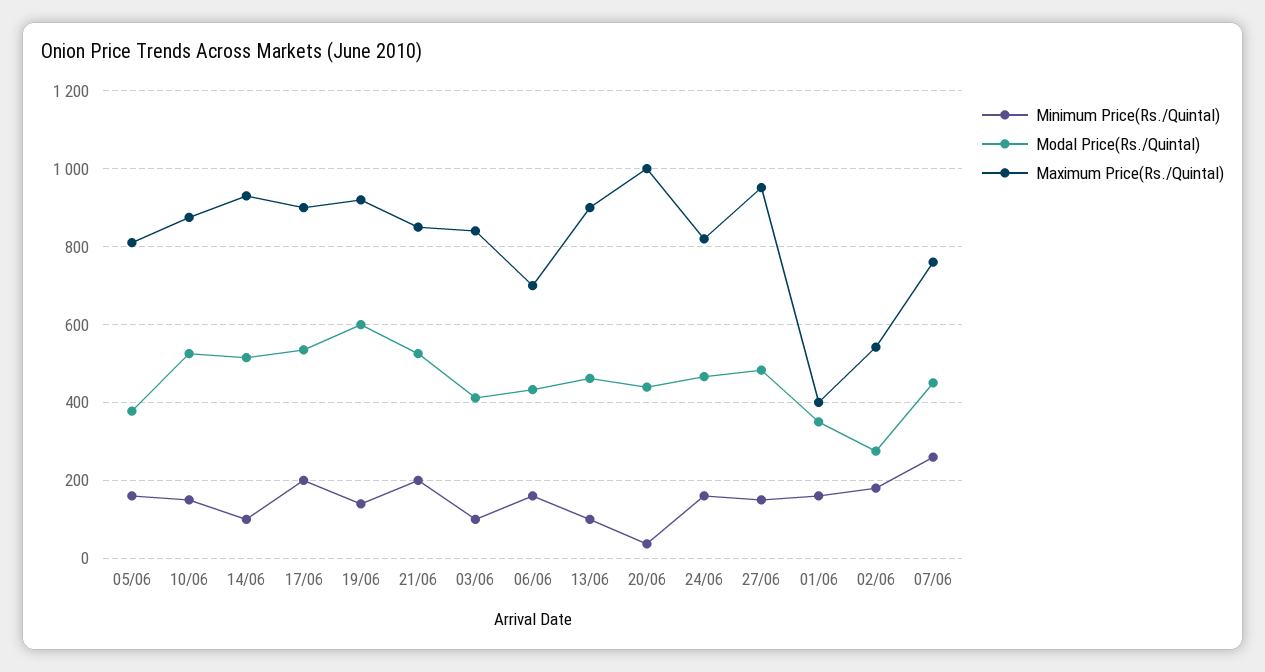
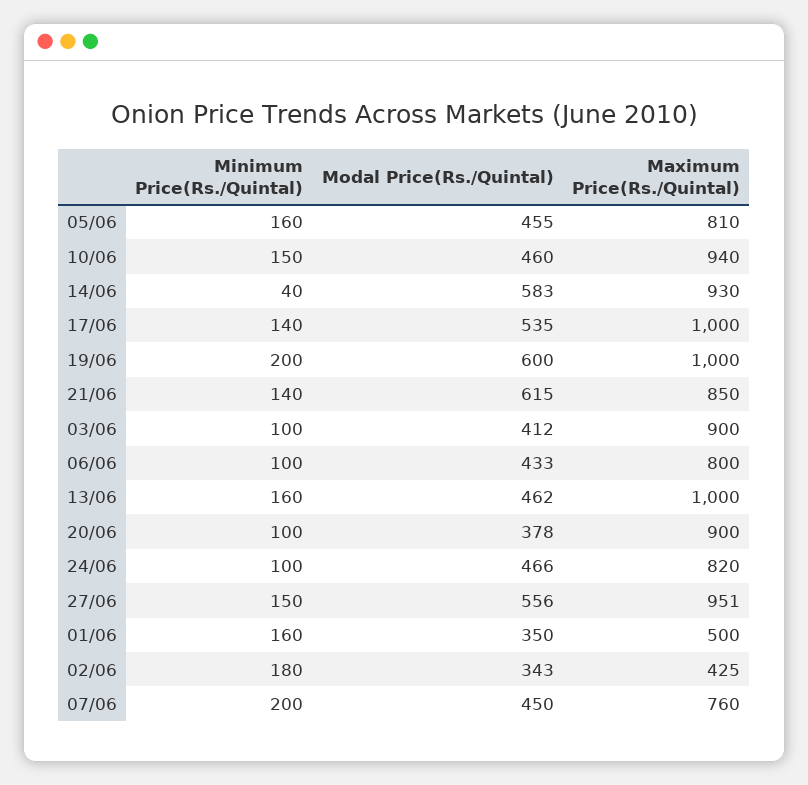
  {
    "Minimum Price(Rs./Quintal)": {
      "05/06": 160,
      "10/06": 150,
-     "14/06": 100,
+     "14/06": 40,
-     "17/06": 200,
+     "17/06": 140,
-     "19/06": 140,
+     "19/06": 200,
-     "21/06": 200,
+     "21/06": 140,
      "03/06": 100,
-     "06/06": 160,
+     "06/06": 100,
-     "13/06": 100,
+     "13/06": 160,
-     "20/06": 40,
+     "20/06": 100,
-     "24/06": 160,
+     "24/06": 100,
      "27/06": 150,
      "01/06": 160,
      "02/06": 180,
-     "07/06": 260
+     "07/06": 200
    },
    "Modal Price(Rs./Quintal)": {
-     "05/06": 380,
+     "05/06": 455,
-     "10/06": 520,
+     "10/06": 460,
-     "14/06": 520,
+     "14/06": 583,
      "17/06": 535,
      "19/06": 600,
-     "21/06": 520,
+     "21/06": 615,
      "03/06": 412,
      "06/06": 433,
      "13/06": 462,
-     "20/06": 440,
+     "20/06": 378,
      "24/06": 466,
-     "27/06": 480,
+     "27/06": 556,
      "01/06": 350,
-     "02/06": 280,
+     "02/06": 343,
      "07/06": 450
    },
    "Maximum Price(Rs./Quintal)": {
      "05/06": 810,
-     "10/06": 880,
+     "10/06": 940,
      "14/06": 930,
-     "17/06": 900,
+     "17/06": 1000,
-     "19/06": 920,
+     "19/06": 1000,
      "21/06": 850,
-     "03/06": 840,
+     "03/06": 900,
-     "06/06": 700,
+     "06/06": 800,
-     "13/06": 900,
+     "13/06": 1000,
-     "20/06": 1000,
+     "20/06": 900,
      "24/06": 820,
      "27/06": 951,
-     "01/06": 400,
+     "01/06": 500,
-     "02/06": 540,
+     "02/06": 425,
      "07/06": 760
    }
  }

